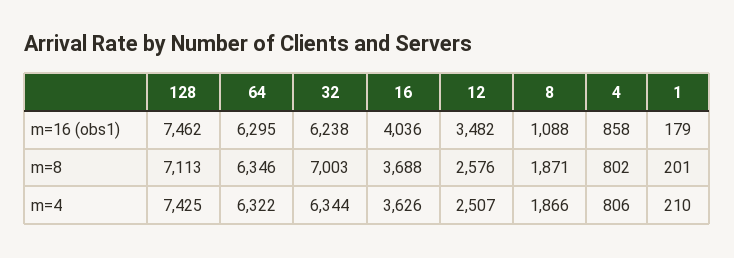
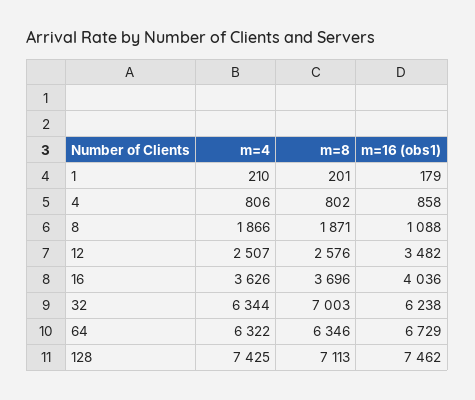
  {
    "128": {
      "m=16 (obs1)": 7462,
      "m=8": 7113,
      "m=4": 7425
    },
    "64": {
-     "m=16 (obs1)": 6295,
+     "m=16 (obs1)": 6729,
      "m=8": 6346,
      "m=4": 6322
    },
    "32": {
      "m=16 (obs1)": 6238,
      "m=8": 7003,
      "m=4": 6344
    },
    "16": {
      "m=16 (obs1)": 4036,
-     "m=8": 3688,
+     "m=8": 3696,
      "m=4": 3626
    },
    "12": {
      "m=16 (obs1)": 3482,
      "m=8": 2576,
      "m=4": 2507
    },
    "8": {
      "m=16 (obs1)": 1088,
      "m=8": 1871,
      "m=4": 1866
    },
    "4": {
      "m=16 (obs1)": 858,
      "m=8": 802,
      "m=4": 806
    },
    "1": {
      "m=16 (obs1)": 179,
      "m=8": 201,
      "m=4": 210
    }
  }

